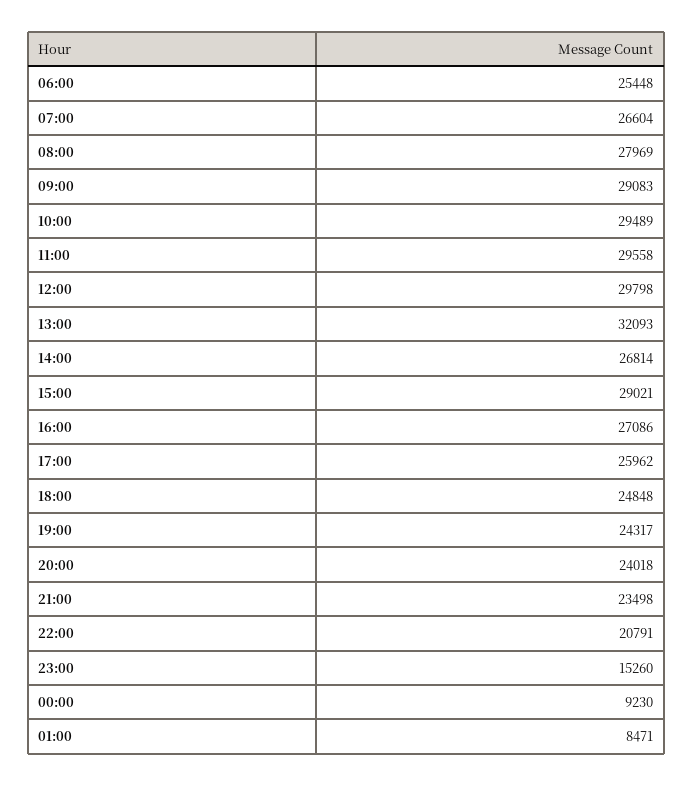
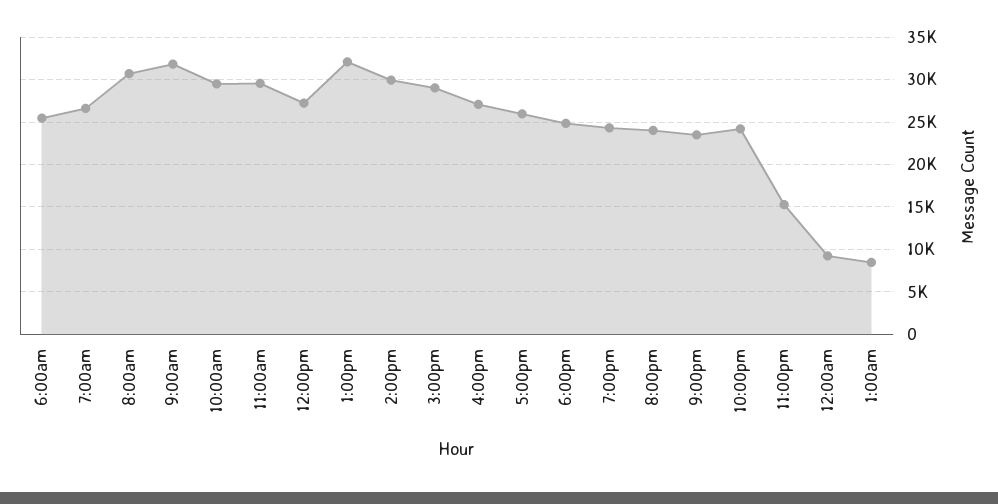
  {
    "06:00": 25448,
    "07:00": 26604,
-   "08:00": 27969,
+   "08:00": 31000,
-   "09:00": 29083,
+   "09:00": 32000,
    "10:00": 29489,
    "11:00": 29558,
-   "12:00": 29798,
+   "12:00": 27000,
    "13:00": 32093,
-   "14:00": 26814,
+   "14:00": 30000,
    "15:00": 29021,
    "16:00": 27086,
    "17:00": 25962,
    "18:00": 24848,
    "19:00": 24317,
    "20:00": 24018,
    "21:00": 23498,
-   "22:00": 20791,
+   "22:00": 24000,
    "23:00": 15260,
    "00:00": 9230,
    "01:00": 8471
  }

